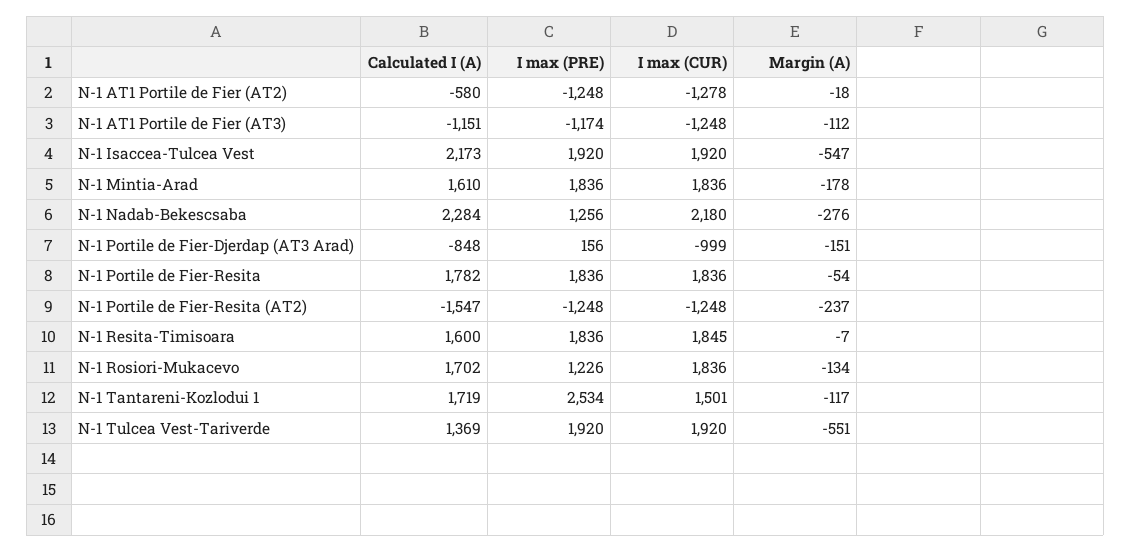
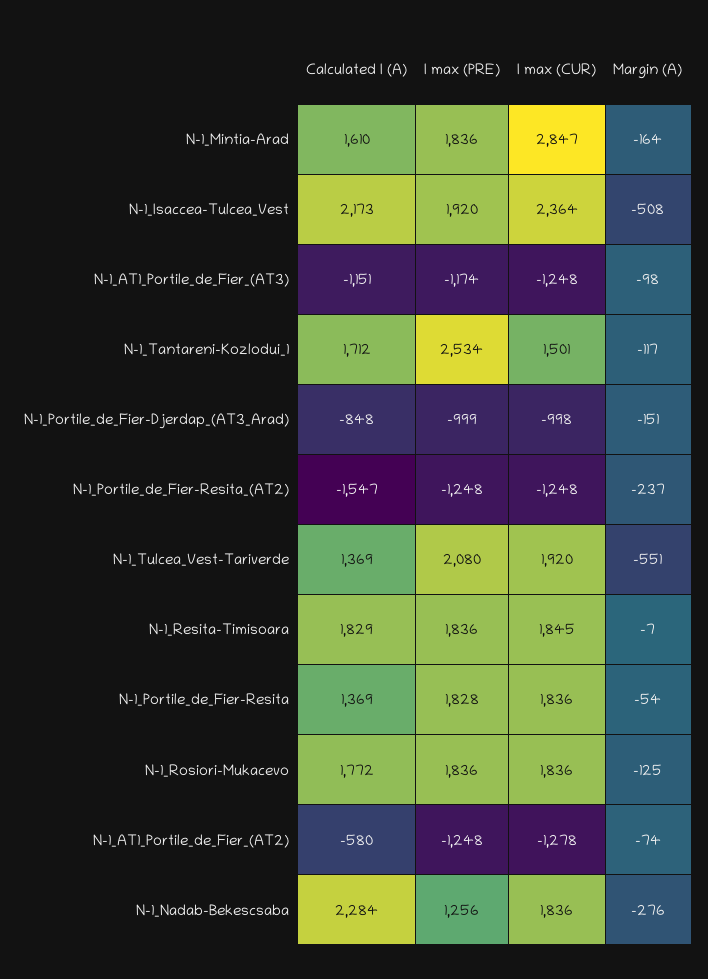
  {
    "Calculated I (A)": {
      "N-1 AT1 Portile de Fier (AT2)": -580,
      "N-1 AT1 Portile de Fier (AT3)": -1151,
      "N-1 Isaccea-Tulcea Vest": 2173,
      "N-1 Mintia-Arad": 1610,
      "N-1 Nadab-Bekescsaba": 2284,
      "N-1 Portile de Fier-Djerdap (AT3 Arad)": -848,
-     "N-1 Portile de Fier-Resita": 1782,
+     "N-1 Portile de Fier-Resita": 1369,
      "N-1 Portile de Fier-Resita (AT2)": -1547,
-     "N-1 Resita-Timisoara": 1600,
+     "N-1 Resita-Timisoara": 1829,
-     "N-1 Rosiori-Mukacevo": 1702,
+     "N-1 Rosiori-Mukacevo": 1772,
-     "N-1 Tantareni-Kozlodui 1": 1719,
+     "N-1 Tantareni-Kozlodui 1": 1712,
      "N-1 Tulcea Vest-Tariverde": 1369
    },
    "I max (PRE)": {
      "N-1 AT1 Portile de Fier (AT2)": -1248,
      "N-1 AT1 Portile de Fier (AT3)": -1174,
      "N-1 Isaccea-Tulcea Vest": 1920,
      "N-1 Mintia-Arad": 1836,
      "N-1 Nadab-Bekescsaba": 1256,
-     "N-1 Portile de Fier-Djerdap (AT3 Arad)": 156,
+     "N-1 Portile de Fier-Djerdap (AT3 Arad)": -999,
-     "N-1 Portile de Fier-Resita": 1836,
+     "N-1 Portile de Fier-Resita": 1828,
      "N-1 Portile de Fier-Resita (AT2)": -1248,
      "N-1 Resita-Timisoara": 1836,
-     "N-1 Rosiori-Mukacevo": 1226,
+     "N-1 Rosiori-Mukacevo": 1836,
      "N-1 Tantareni-Kozlodui 1": 2534,
-     "N-1 Tulcea Vest-Tariverde": 1920
+     "N-1 Tulcea Vest-Tariverde": 2080
    },
    "I max (CUR)": {
      "N-1 AT1 Portile de Fier (AT2)": -1278,
      "N-1 AT1 Portile de Fier (AT3)": -1248,
-     "N-1 Isaccea-Tulcea Vest": 1920,
+     "N-1 Isaccea-Tulcea Vest": 2364,
-     "N-1 Mintia-Arad": 1836,
+     "N-1 Mintia-Arad": 2847,
-     "N-1 Nadab-Bekescsaba": 2180,
+     "N-1 Nadab-Bekescsaba": 1836,
-     "N-1 Portile de Fier-Djerdap (AT3 Arad)": -999,
+     "N-1 Portile de Fier-Djerdap (AT3 Arad)": -998,
      "N-1 Portile de Fier-Resita": 1836,
      "N-1 Portile de Fier-Resita (AT2)": -1248,
      "N-1 Resita-Timisoara": 1845,
      "N-1 Rosiori-Mukacevo": 1836,
      "N-1 Tantareni-Kozlodui 1": 1501,
      "N-1 Tulcea Vest-Tariverde": 1920
    },
    "Margin (A)": {
-     "N-1 AT1 Portile de Fier (AT2)": -18,
+     "N-1 AT1 Portile de Fier (AT2)": -74,
-     "N-1 AT1 Portile de Fier (AT3)": -112,
+     "N-1 AT1 Portile de Fier (AT3)": -98,
-     "N-1 Isaccea-Tulcea Vest": -547,
+     "N-1 Isaccea-Tulcea Vest": -508,
-     "N-1 Mintia-Arad": -178,
+     "N-1 Mintia-Arad": -164,
      "N-1 Nadab-Bekescsaba": -276,
      "N-1 Portile de Fier-Djerdap (AT3 Arad)": -151,
      "N-1 Portile de Fier-Resita": -54,
      "N-1 Portile de Fier-Resita (AT2)": -237,
      "N-1 Resita-Timisoara": -7,
-     "N-1 Rosiori-Mukacevo": -134,
+     "N-1 Rosiori-Mukacevo": -125,
      "N-1 Tantareni-Kozlodui 1": -117,
      "N-1 Tulcea Vest-Tariverde": -551
    }
  }

